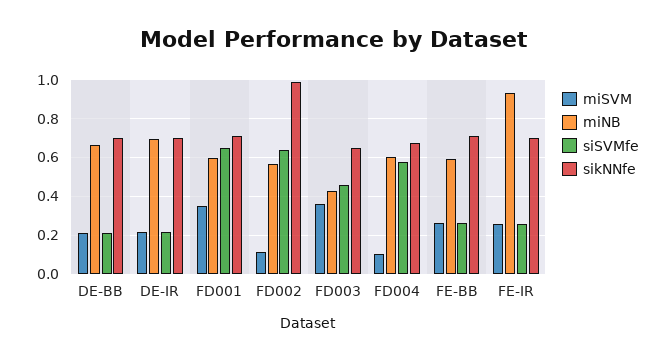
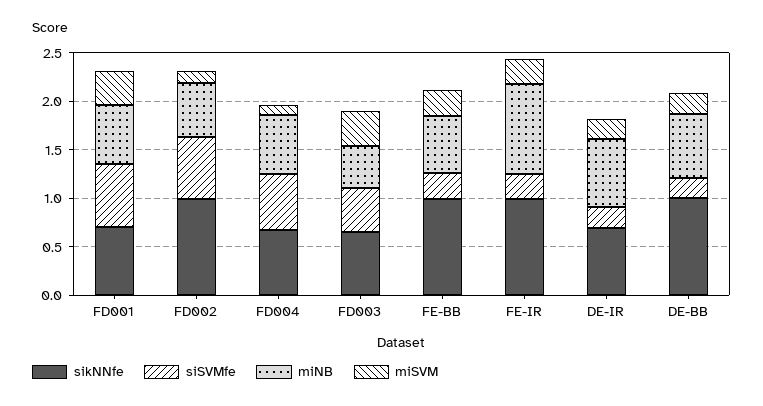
  {
    "miSVM": {
      "DE-BB": 0.2,
      "DE-IR": 0.2,
      "FD001": 0.35,
      "FD002": 0.1,
      "FD003": 0.35,
      "FD004": 0.1,
      "FE-BB": 0.25,
      "FE-IR": 0.25
    },
    "miNB": {
      "DE-BB": 0.65,
      "DE-IR": 0.7,
      "FD001": 0.6,
      "FD002": 0.55,
      "FD003": 0.45,
      "FD004": 0.6,
      "FE-BB": 0.6,
      "FE-IR": 0.95
    },
    "siSVMfe": {
      "DE-BB": 0.2,
      "DE-IR": 0.2,
      "FD001": 0.65,
      "FD002": 0.65,
      "FD003": 0.45,
      "FD004": 0.6,
      "FE-BB": 0.25,
      "FE-IR": 0.25
    },
    "sikNNfe": {
-     "DE-BB": 0.7,
+     "DE-BB": 1,
      "DE-IR": 0.7,
      "FD001": 0.7,
      "FD002": 1,
      "FD003": 0.65,
      "FD004": 0.7,
-     "FE-BB": 0.7,
+     "FE-BB": 1,
-     "FE-IR": 0.7
+     "FE-IR": 1
    }
  }

